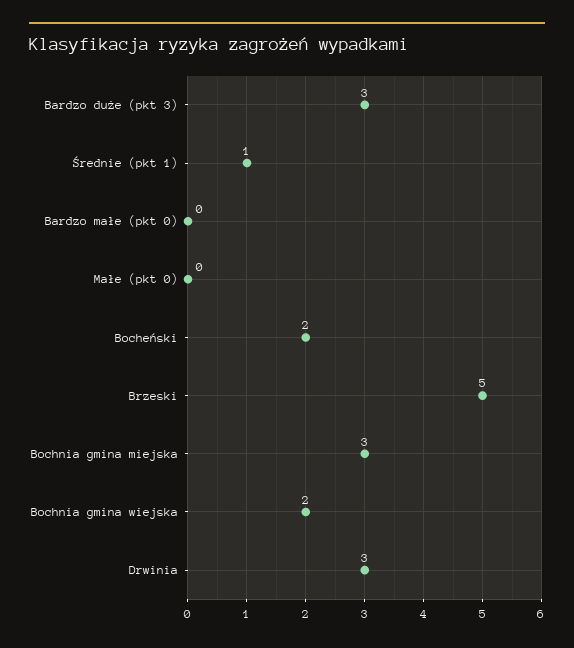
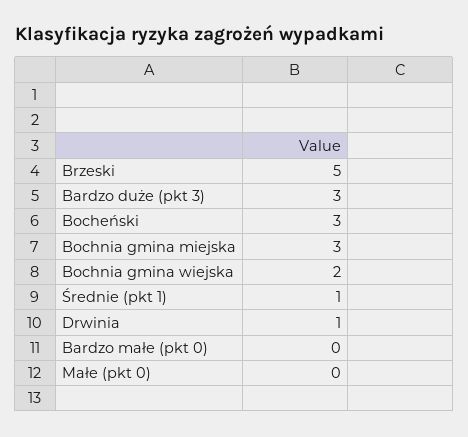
  {
    "Bardzo duże (pkt 3)": 3,
    "Średnie (pkt 1)": 1,
    "Bardzo małe (pkt 0)": 0,
    "Małe (pkt 0)": 0,
-   "Bocheński": 2,
+   "Bocheński": 3,
    "Brzeski": 5,
    "Bochnia gmina miejska": 3,
    "Bochnia gmina wiejska": 2,
-   "Drwinia": 3
+   "Drwinia": 1
  }

